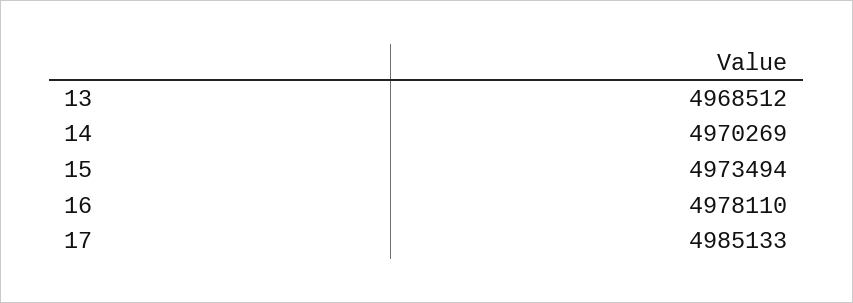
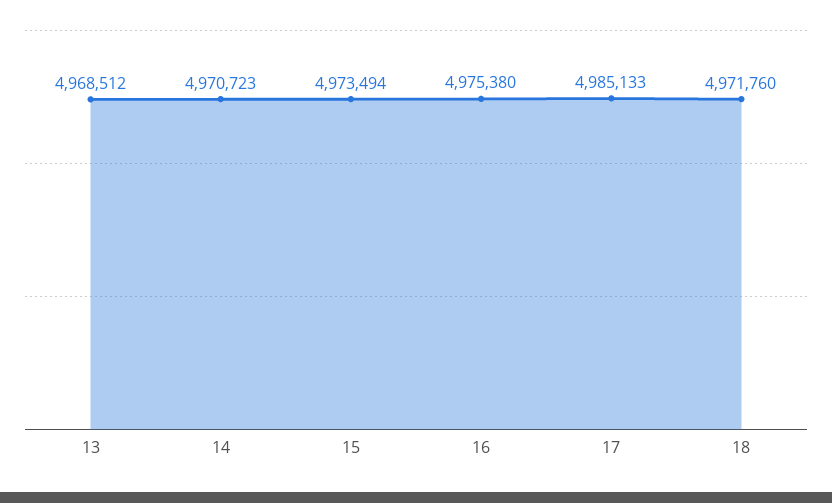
  {
    "13": 4968512,
-   "14": 4970269,
+   "14": 4970723,
    "15": 4973494,
-   "16": 4978110,
+   "16": 4975380,
-   "17": 4985133
+   "17": 4985133,
+   "18": 4971760
  }

